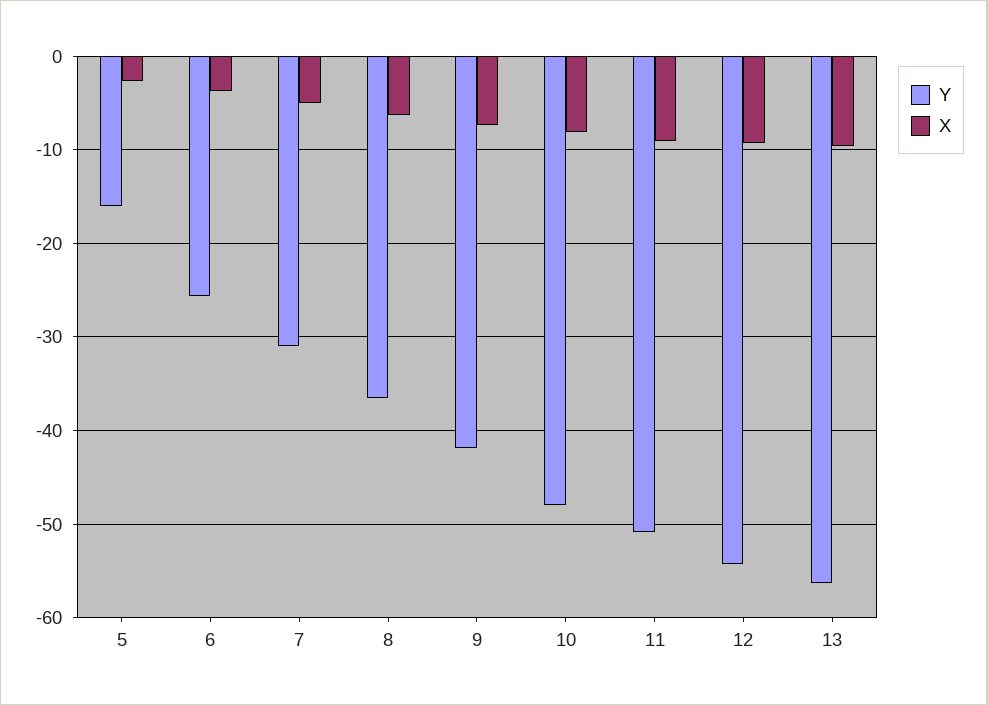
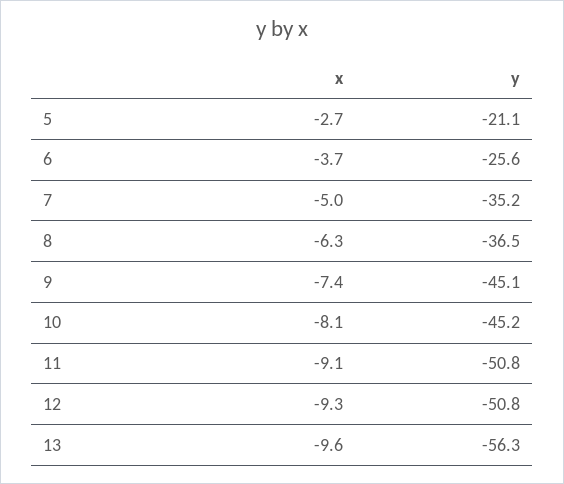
  {
    "Y": {
-     "5": -16,
+     "5": -21.1,
      "6": -25.6,
-     "7": -31,
+     "7": -35.2,
      "8": -36.5,
-     "9": -42,
+     "9": -45.1,
-     "10": -48,
+     "10": -45.2,
      "11": -50.8,
-     "12": -54,
+     "12": -50.8,
      "13": -56.3
    },
    "X": {
      "5": -2.7,
      "6": -3.7,
      "7": -5,
      "8": -6.3,
      "9": -7.4,
      "10": -8.1,
      "11": -9.1,
      "12": -9.3,
      "13": -9.6
    }
  }

